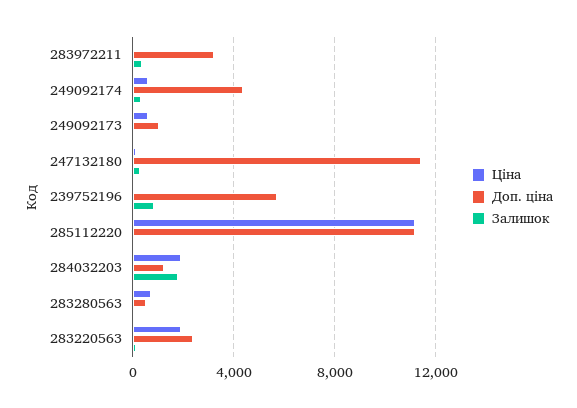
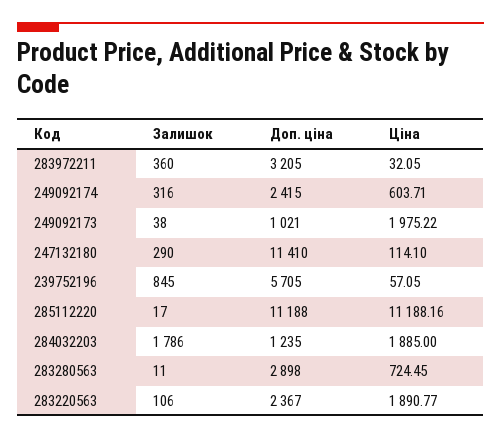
  {
    "Ціна": {
      "283972211": 32.05,
      "249092174": 603.71,
-     "249092173": 500,
+     "249092173": 1975.22,
      "247132180": 114.1,
      "239752196": 57.05,
      "285112220": 11188.16,
      "284032203": 1885,
      "283280563": 724.45,
      "283220563": 1890.77
    },
    "Доп. ціна": {
      "283972211": 3205,
-     "249092174": 4500,
+     "249092174": 2415,
      "249092173": 1021,
      "247132180": 11410,
      "239752196": 5705,
      "285112220": 11188,
      "284032203": 1235,
-     "283280563": 500,
+     "283280563": 2898,
      "283220563": 2367
    },
    "Залишок": {
      "283972211": 360,
      "249092174": 316,
      "249092173": 38,
      "247132180": 290,
      "239752196": 845,
      "285112220": 17,
      "284032203": 1786,
      "283280563": 11,
      "283220563": 106
    }
  }

